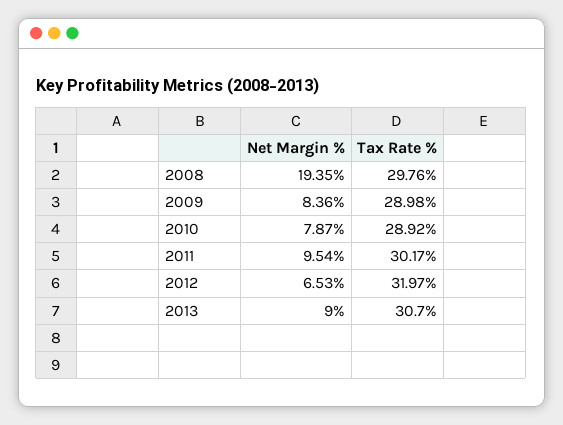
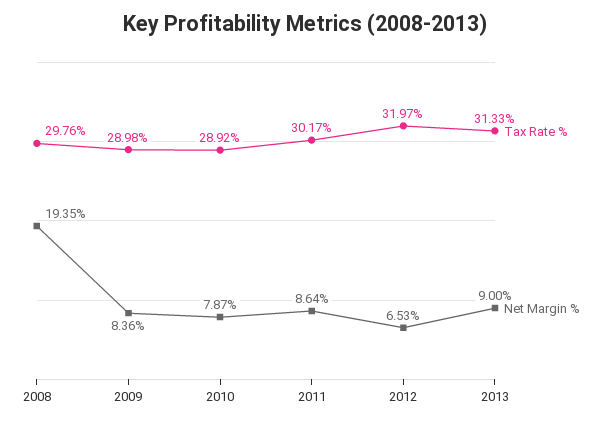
  {
    "Net Margin %": {
      "2008": 19.35,
      "2009": 8.36,
      "2010": 7.87,
-     "2011": 9.54,
+     "2011": 8.64,
      "2012": 6.53,
      "2013": 9
    },
    "Tax Rate %": {
      "2008": 29.76,
      "2009": 28.98,
      "2010": 28.92,
      "2011": 30.17,
      "2012": 31.97,
-     "2013": 30.7
+     "2013": 31.33
    }
  }

